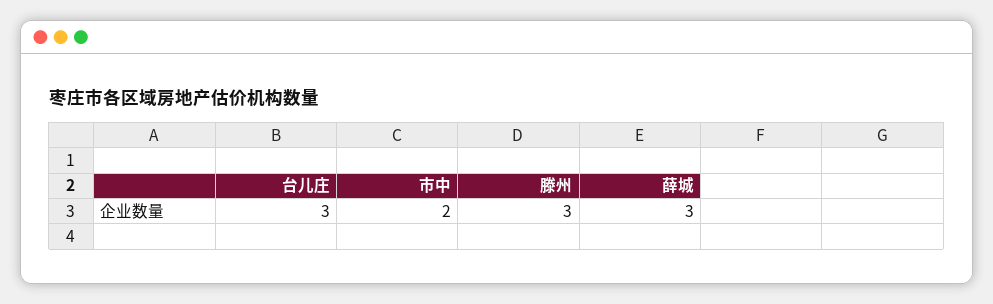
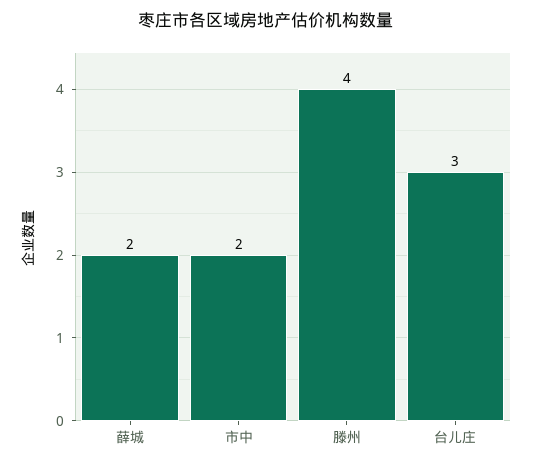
  {
    "台儿庄": 3,
    "市中": 2,
-   "滕州": 3,
+   "滕州": 4,
-   "薛城": 3
+   "薛城": 2
  }

